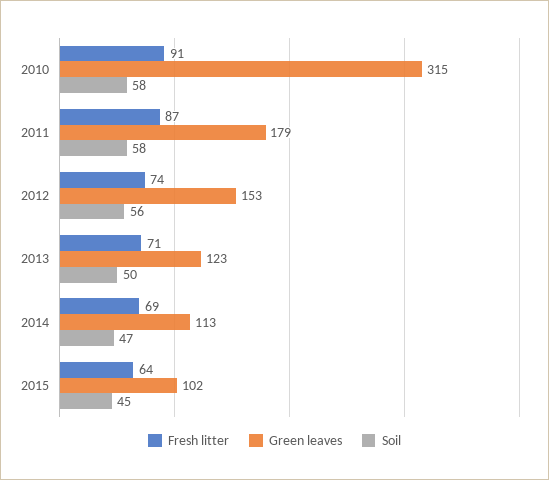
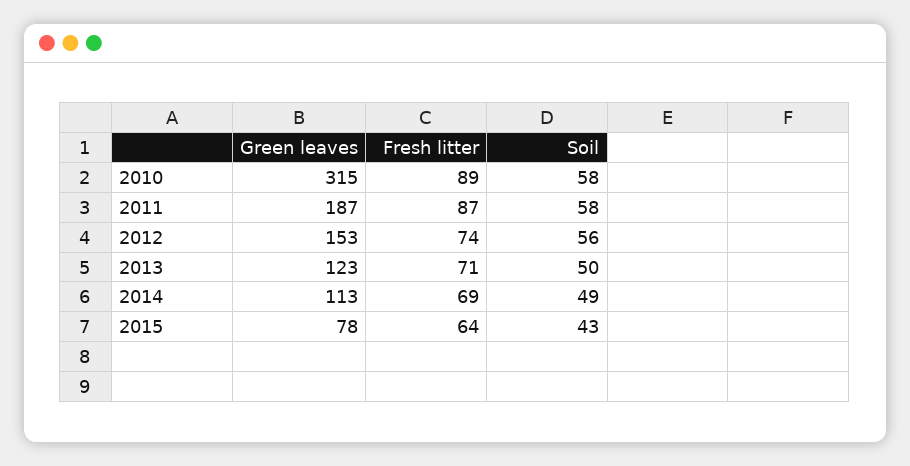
  {
    "Fresh litter": {
-     "2010": 91,
+     "2010": 89,
      "2011": 87,
      "2012": 74,
      "2013": 71,
      "2014": 69,
      "2015": 64
    },
    "Green leaves": {
      "2010": 315,
-     "2011": 179,
+     "2011": 187,
      "2012": 153,
      "2013": 123,
      "2014": 113,
-     "2015": 102
+     "2015": 78
    },
    "Soil": {
      "2010": 58,
      "2011": 58,
      "2012": 56,
      "2013": 50,
-     "2014": 47,
+     "2014": 49,
-     "2015": 45
+     "2015": 43
    }
  }

